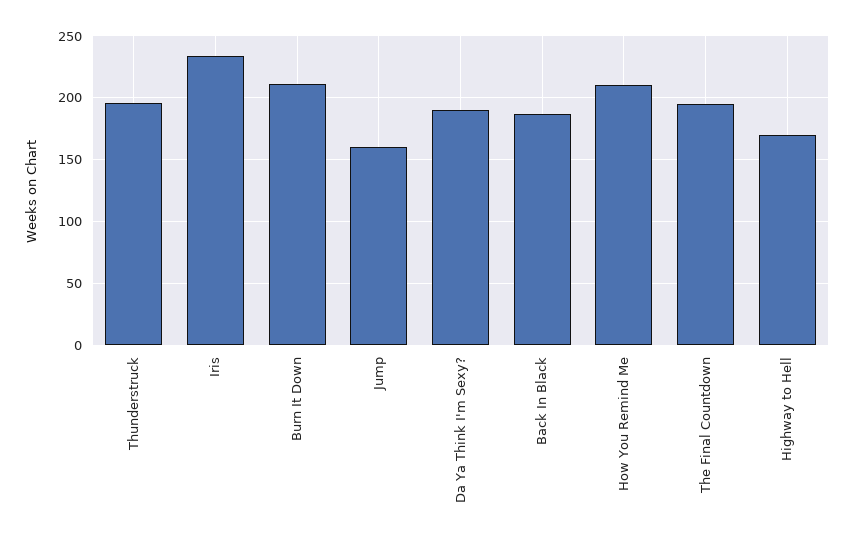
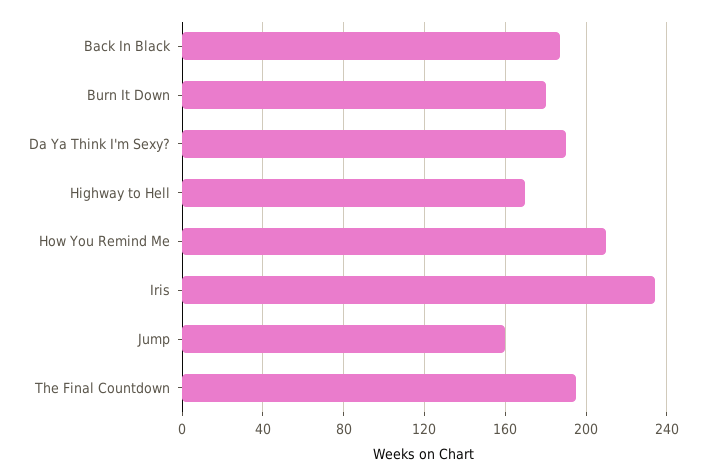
  {
-   "Thunderstruck": 195,
    "Iris": 235,
-   "Burn It Down": 210,
+   "Burn It Down": 180,
    "Jump": 160,
    "Da Ya Think I'm Sexy?": 190,
    "Back In Black": 185,
    "How You Remind Me": 210,
    "The Final Countdown": 195,
    "Highway to Hell": 170
  }

